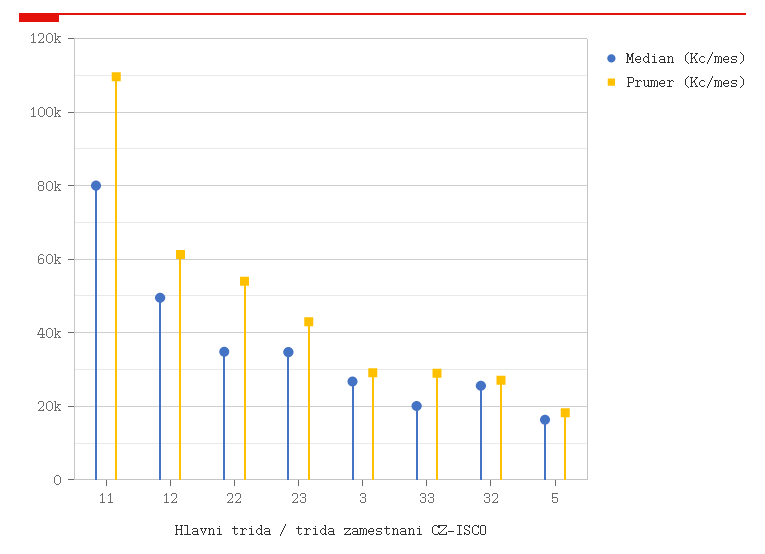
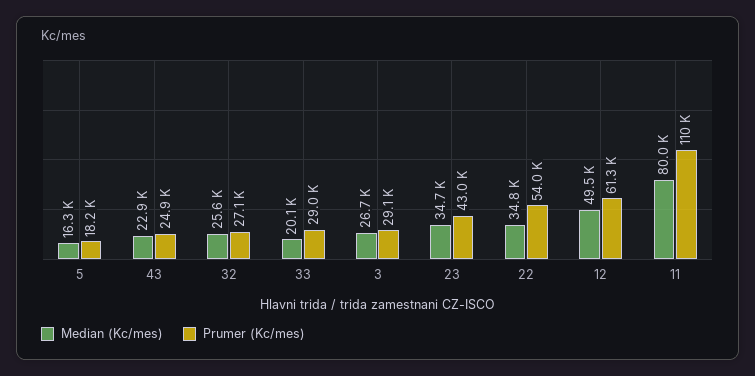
  {
    "Median (Kc/mes)": {
      "11": 80000,
      "12": 49500,
      "22": 34800,
      "23": 34700,
      "3": 26700,
      "33": 20100,
      "32": 25600,
-     "5": 16300
+     "5": 16300,
+     "43": 22900
    },
    "Prumer (Kc/mes)": {
      "11": 110000,
      "12": 61300,
      "22": 54000,
      "23": 43000,
      "3": 29100,
      "33": 29000,
      "32": 27100,
-     "5": 18200
+     "5": 18200,
+     "43": 24900
    }
  }

